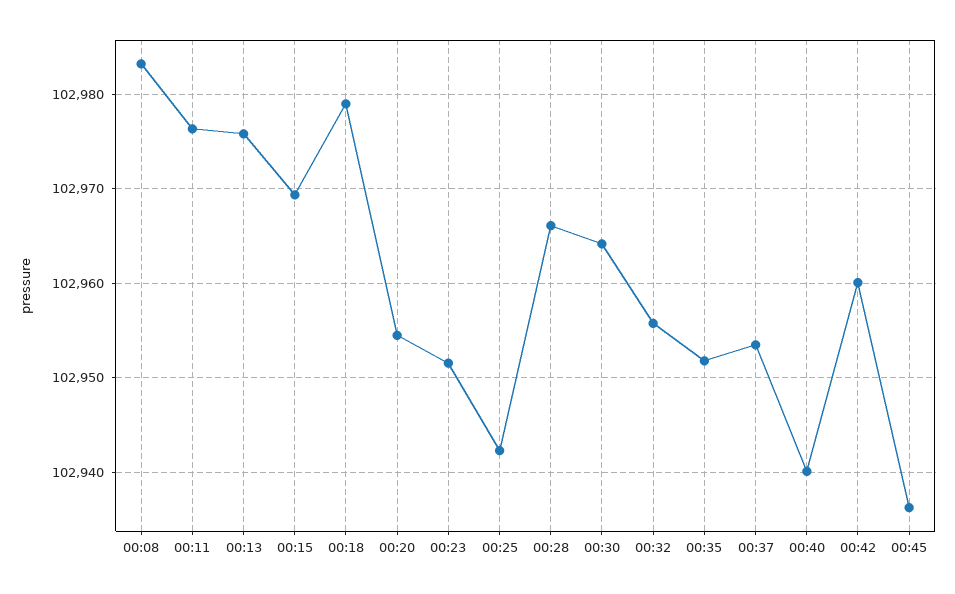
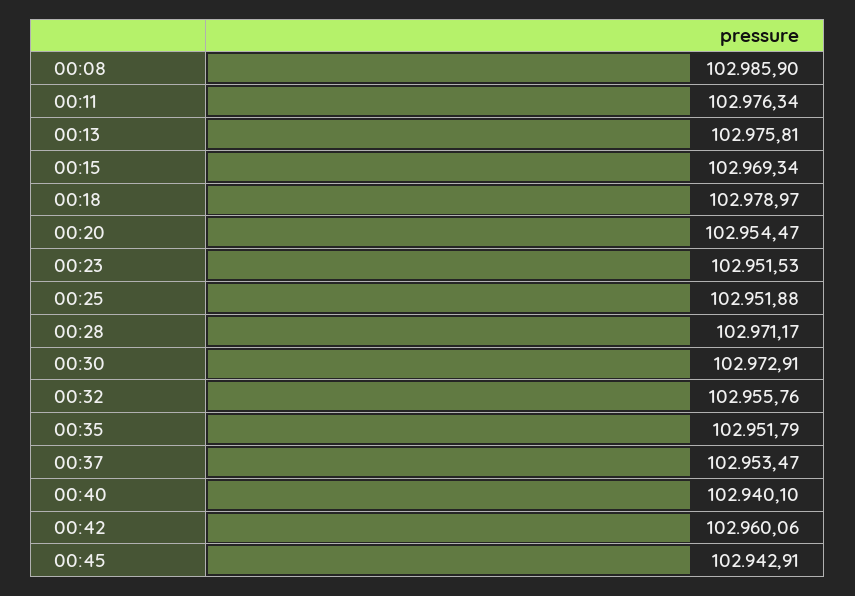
  {
-   "00:08": 102983,
+   "00:08": 102985.9,
    "00:11": 102976.34,
    "00:13": 102975.81,
    "00:15": 102969.34,
    "00:18": 102978.97,
    "00:20": 102954.47,
    "00:23": 102951.53,
-   "00:25": 102942,
+   "00:25": 102951.88,
-   "00:28": 102966,
+   "00:28": 102971.17,
-   "00:30": 102964,
+   "00:30": 102972.91,
    "00:32": 102955.76,
    "00:35": 102951.79,
    "00:37": 102953.47,
    "00:40": 102940.1,
    "00:42": 102960.06,
-   "00:45": 102936
+   "00:45": 102942.91
  }

